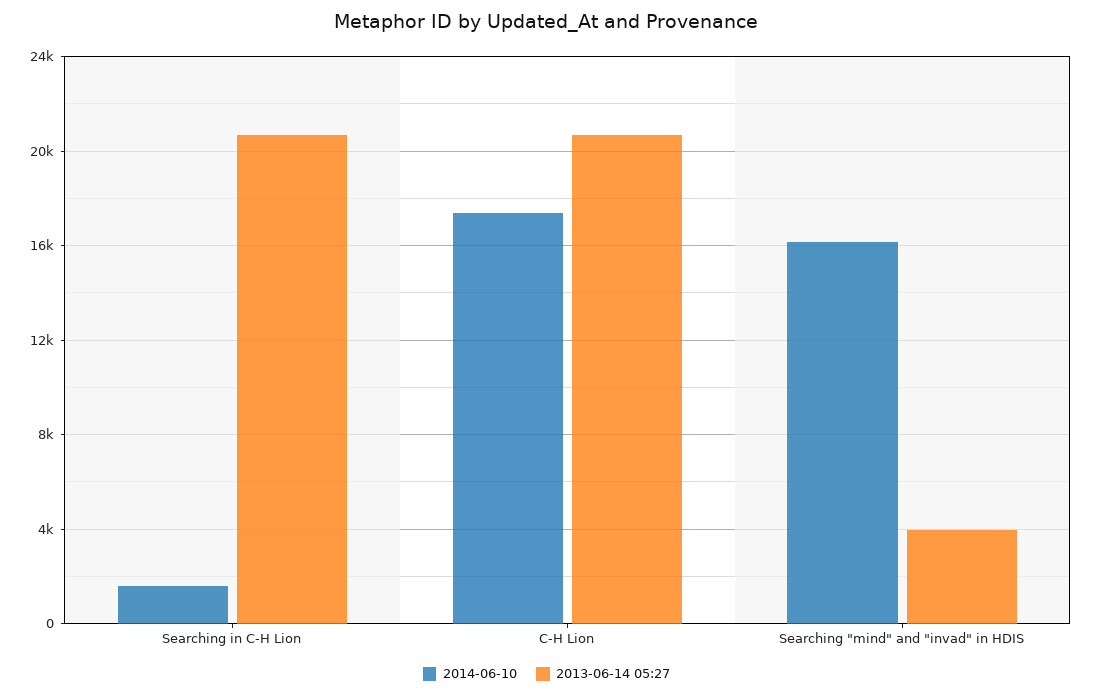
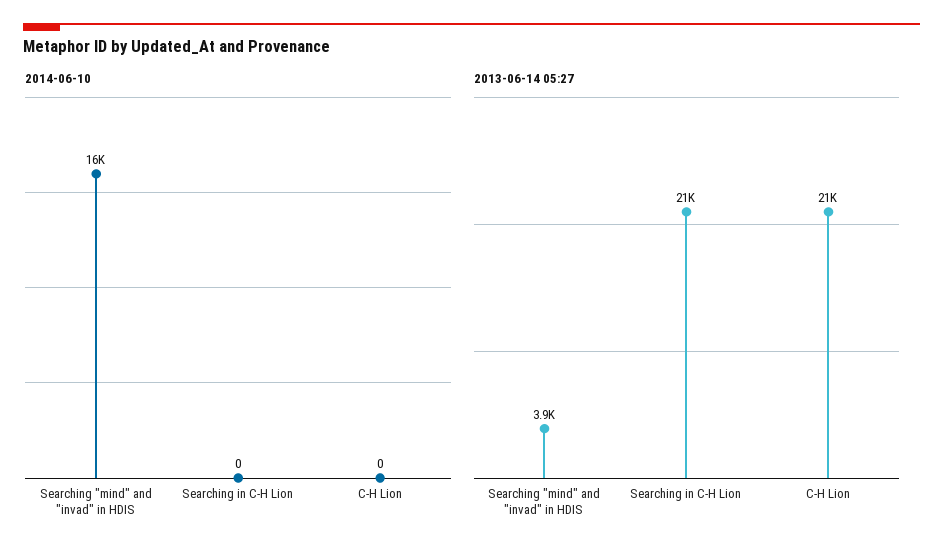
  {
    "2014-06-10": {
-     "Searching in C-H Lion": 1500,
+     "Searching in C-H Lion": 0,
-     "C-H Lion": 17500,
+     "C-H Lion": 0,
      "Searching \"mind\" and \"invad\" in HDIS": 16000
    },
    "2013-06-14 05:27": {
      "Searching in C-H Lion": 21000,
      "C-H Lion": 21000,
      "Searching \"mind\" and \"invad\" in HDIS": 3900
    }
  }

